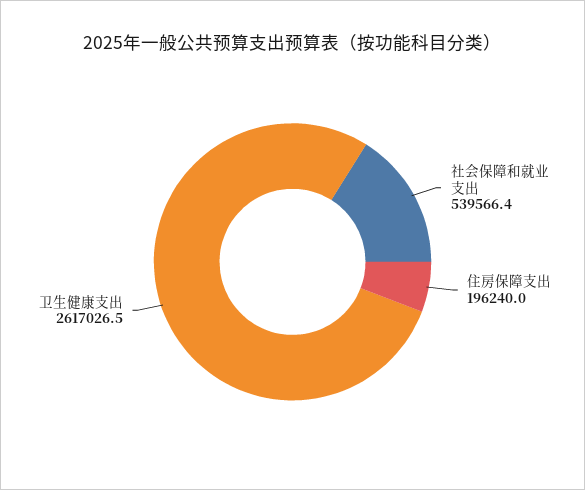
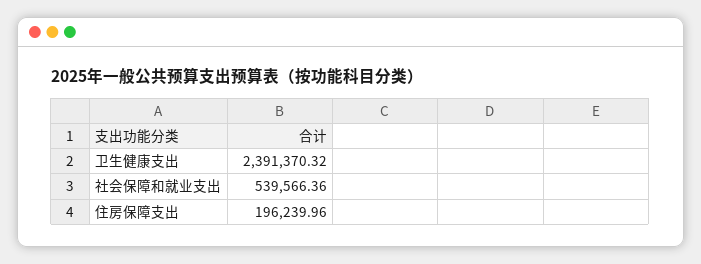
  {
    "社会保障和就业支出": 539566.36,
    "住房保障支出": 196239.96,
-   "卫生健康支出": 2617026.5
+   "卫生健康支出": 2391370.32
  }

